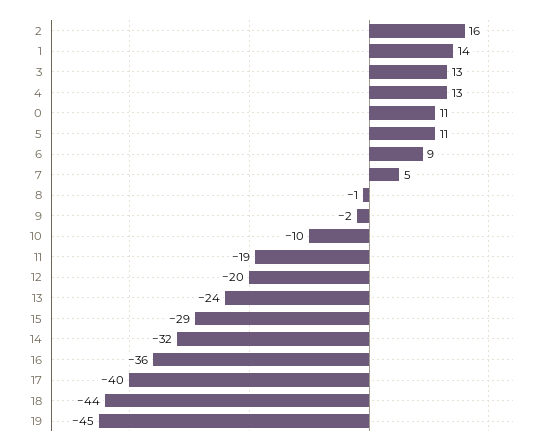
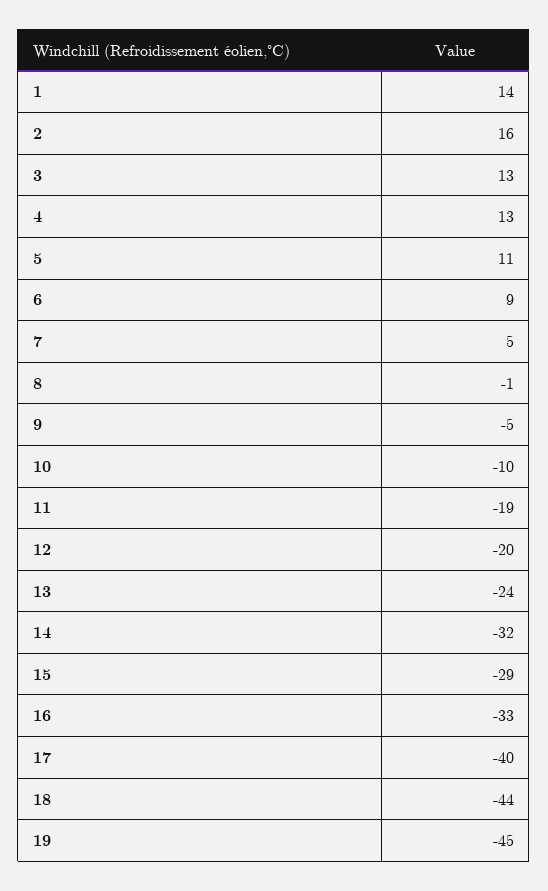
  {
    "2": 16,
    "1": 14,
    "3": 13,
    "4": 13,
-   "0": 11,
    "5": 11,
    "6": 9,
    "7": 5,
    "8": -1,
-   "9": -2,
+   "9": -5,
    "10": -10,
    "11": -19,
    "12": -20,
    "13": -24,
    "15": -29,
    "14": -32,
-   "16": -36,
+   "16": -33,
    "17": -40,
    "18": -44,
    "19": -45
  }

